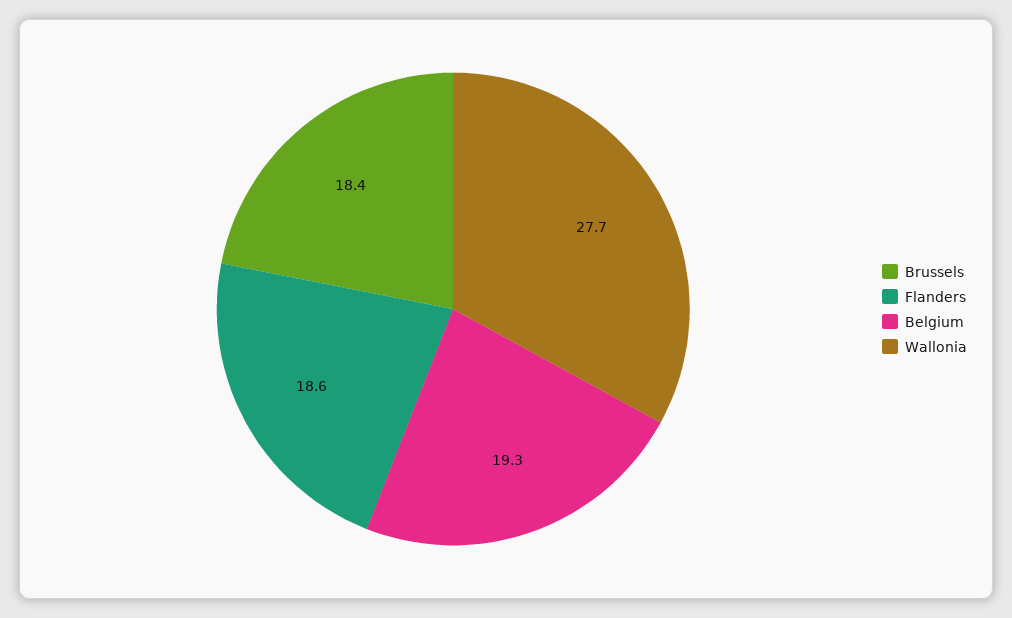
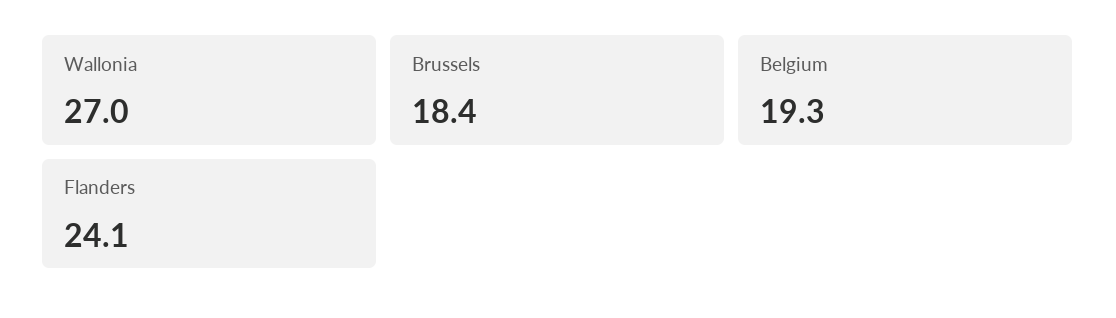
  {
    "Brussels": 18.4,
-   "Flanders": 18.6,
+   "Flanders": 24.1,
    "Belgium": 19.3,
-   "Wallonia": 27.7
+   "Wallonia": 27
  }

